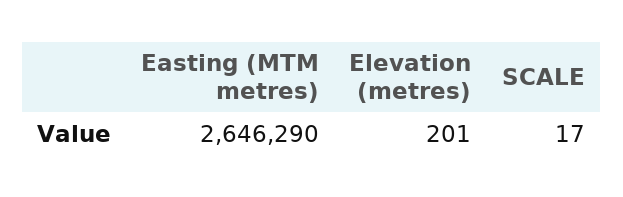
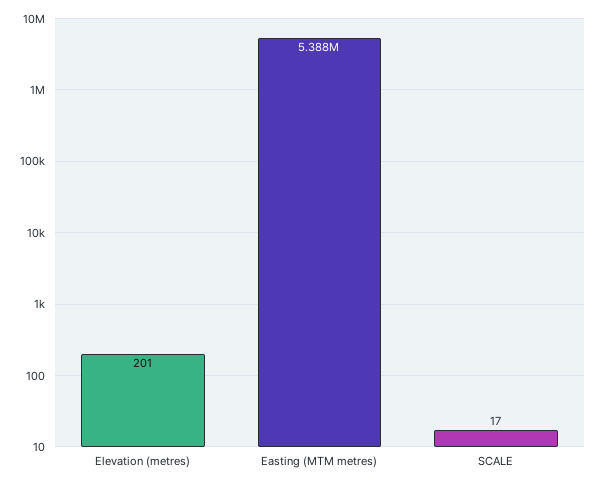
  {
-   "Easting (MTM metres)": 2646290,
+   "Easting (MTM metres)": 5388000,
    "Elevation (metres)": 201,
    "SCALE": 17
  }

